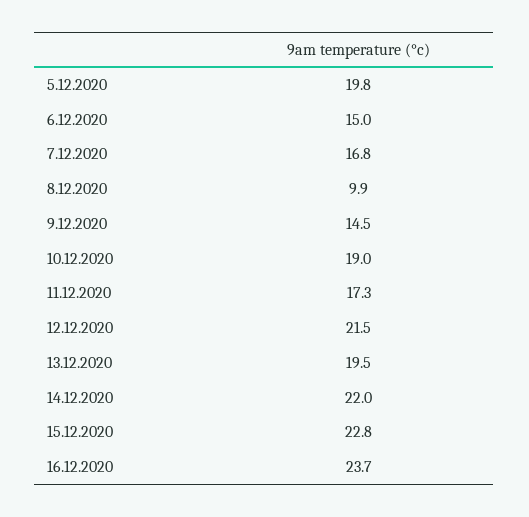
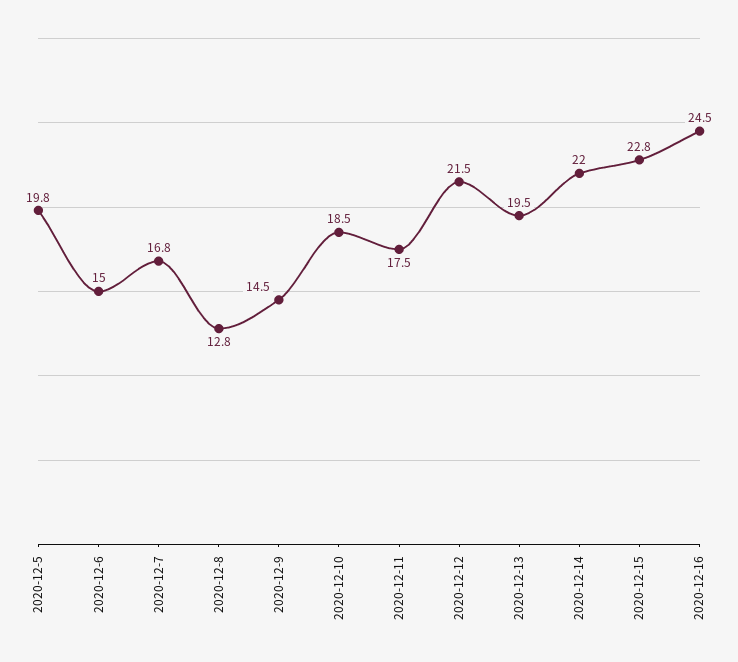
  {
    "5.12.2020": 19.8,
    "6.12.2020": 15,
    "7.12.2020": 16.8,
-   "8.12.2020": 9.9,
+   "8.12.2020": 12.8,
    "9.12.2020": 14.5,
-   "10.12.2020": 19,
+   "10.12.2020": 18.5,
-   "11.12.2020": 17.3,
+   "11.12.2020": 17.5,
    "12.12.2020": 21.5,
    "13.12.2020": 19.5,
    "14.12.2020": 22,
    "15.12.2020": 22.8,
-   "16.12.2020": 23.7
+   "16.12.2020": 24.5
  }

